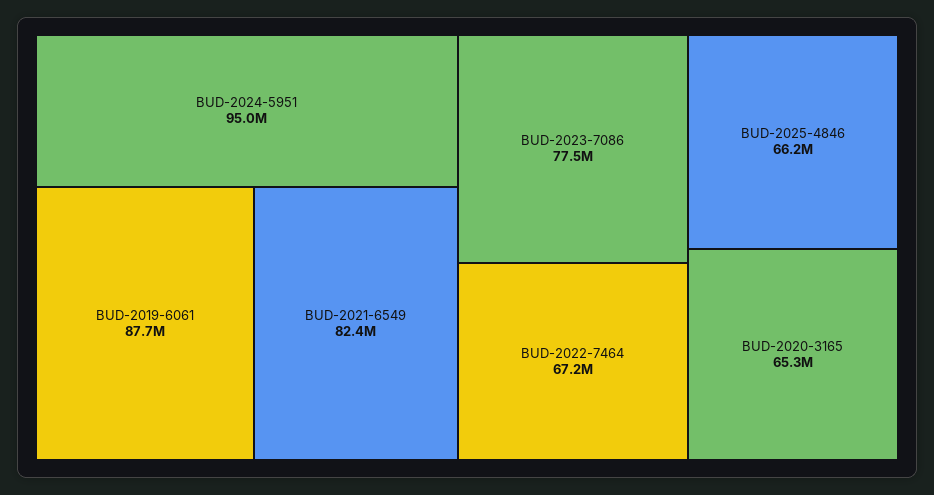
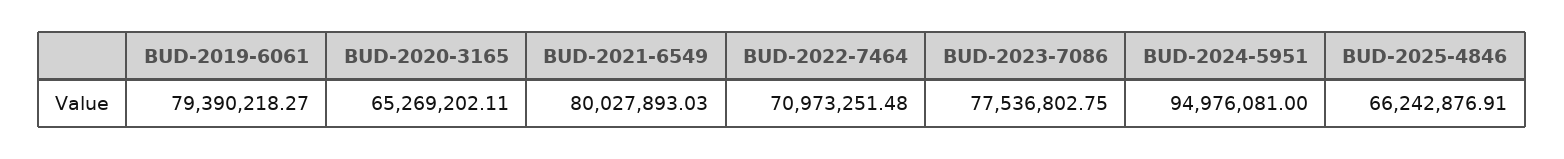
  {
    "BUD-2024-5951": 94976081,
-   "BUD-2019-6061": 87700000,
+   "BUD-2019-6061": 79390218.27,
-   "BUD-2021-6549": 82400000,
+   "BUD-2021-6549": 80027893.03,
    "BUD-2023-7086": 77536802.75,
-   "BUD-2022-7464": 67200000,
+   "BUD-2022-7464": 70973251.48,
    "BUD-2025-4846": 66242876.91,
    "BUD-2020-3165": 65269202.11
  }

